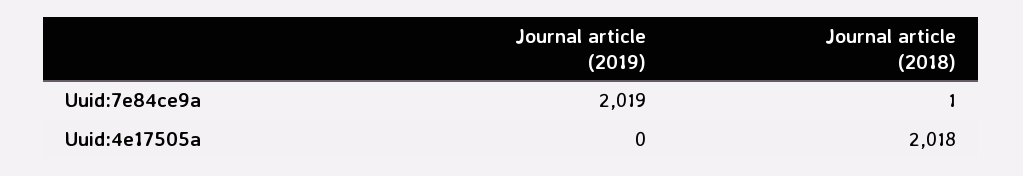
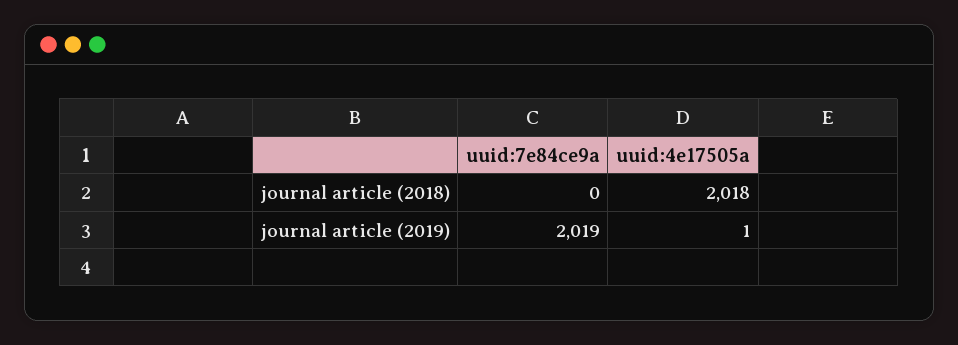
  {
    "Journal article (2019)": {
      "Uuid:7e84ce9a": 2019,
-     "Uuid:4e17505a": 0
+     "Uuid:4e17505a": 1
    },
    "Journal article (2018)": {
-     "Uuid:7e84ce9a": 1,
+     "Uuid:7e84ce9a": 0,
      "Uuid:4e17505a": 2018
    }
  }

